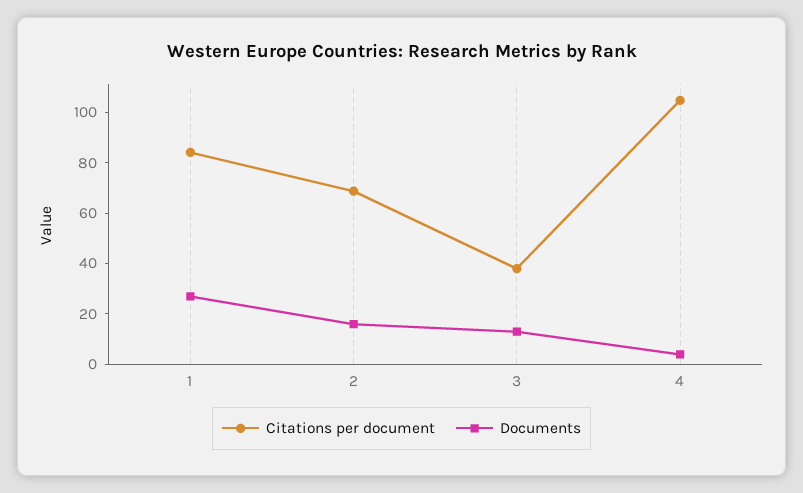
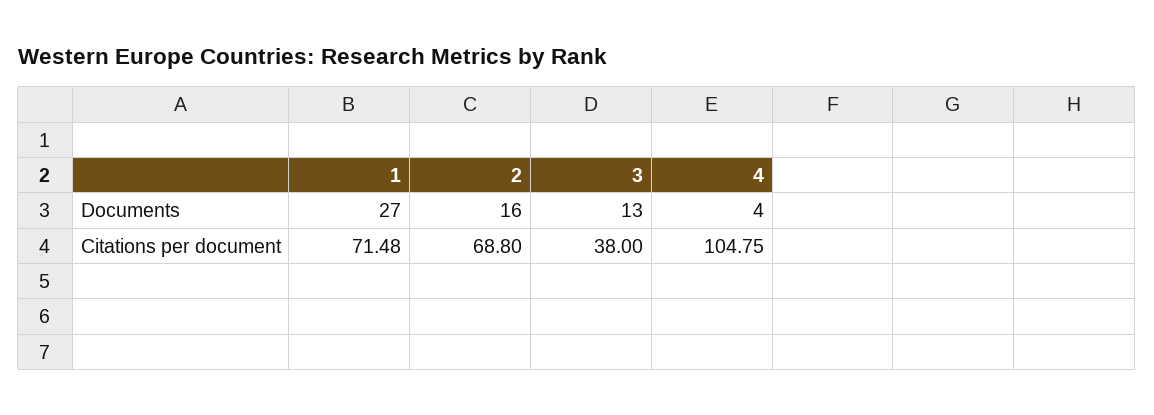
  {
    "Citations per document": {
-     "1": 85,
+     "1": 71.48,
      "2": 68.8,
      "3": 38,
      "4": 104.75
    },
    "Documents": {
      "1": 27,
      "2": 16,
      "3": 13,
      "4": 4
    }
  }

